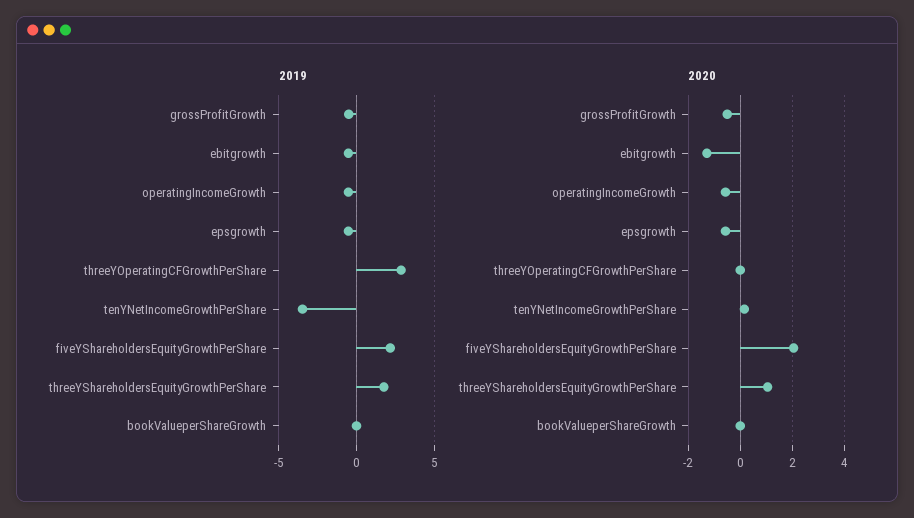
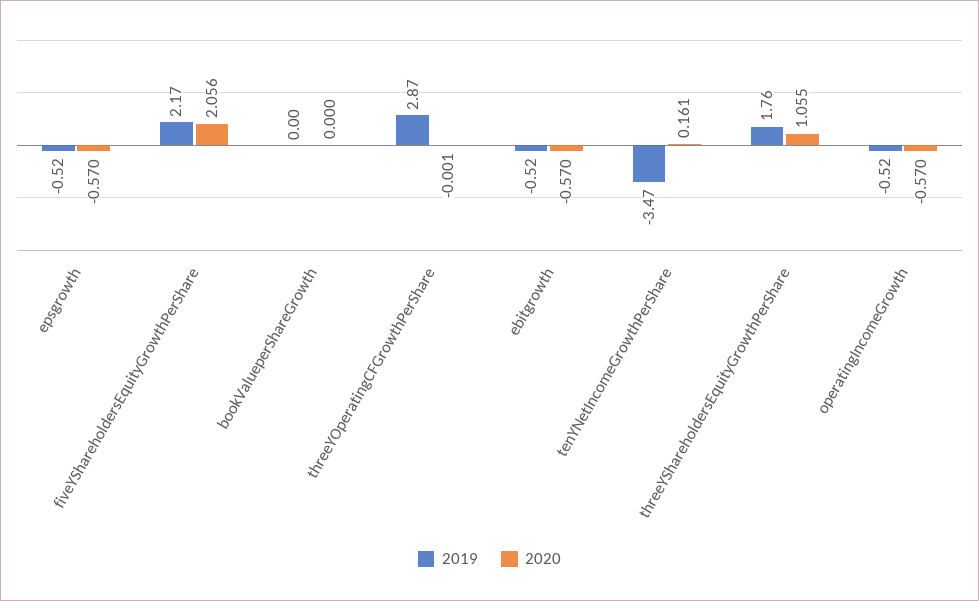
  {
    "2019": {
-     "grossProfitGrowth": -0.5,
      "ebitgrowth": -0.52,
      "operatingIncomeGrowth": -0.52,
      "epsgrowth": -0.52,
      "threeYOperatingCFGrowthPerShare": 2.87,
      "tenYNetIncomeGrowthPerShare": -3.47,
      "fiveYShareholdersEquityGrowthPerShare": 2.17,
      "threeYShareholdersEquityGrowthPerShare": 1.76,
      "bookValueperShareGrowth": 0
    },
    "2020": {
-     "grossProfitGrowth": -0.5,
-     "ebitgrowth": -1.25,
+     "ebitgrowth": -0.57,
      "operatingIncomeGrowth": -0.57,
      "epsgrowth": -0.57,
      "threeYOperatingCFGrowthPerShare": -0.001,
      "tenYNetIncomeGrowthPerShare": 0.161,
      "fiveYShareholdersEquityGrowthPerShare": 2.056,
      "threeYShareholdersEquityGrowthPerShare": 1.055,
      "bookValueperShareGrowth": 0
    }
  }

